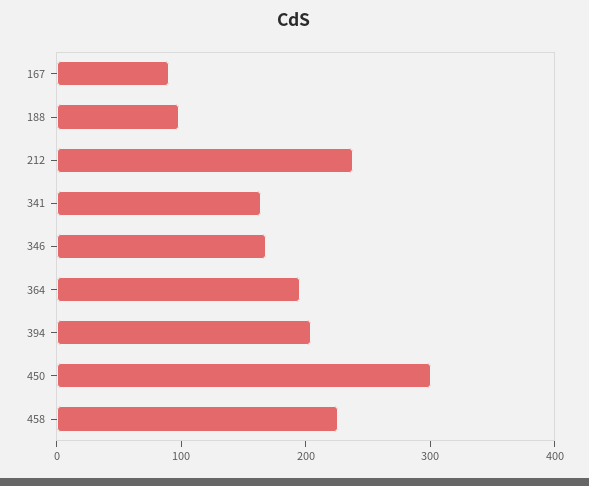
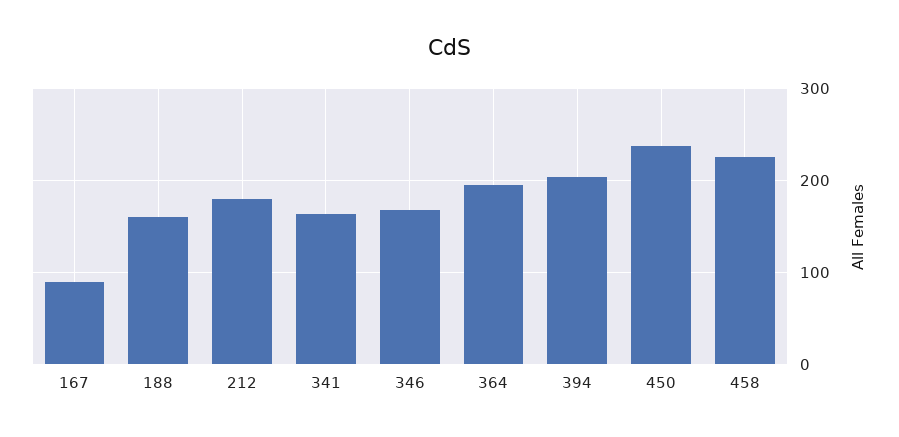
  {
    "167": 90,
-   "188": 100,
+   "188": 160,
-   "212": 240,
+   "212": 180,
    "341": 160,
    "346": 170,
    "364": 200,
    "394": 200,
-   "450": 300,
+   "450": 240,
    "458": 230
  }

